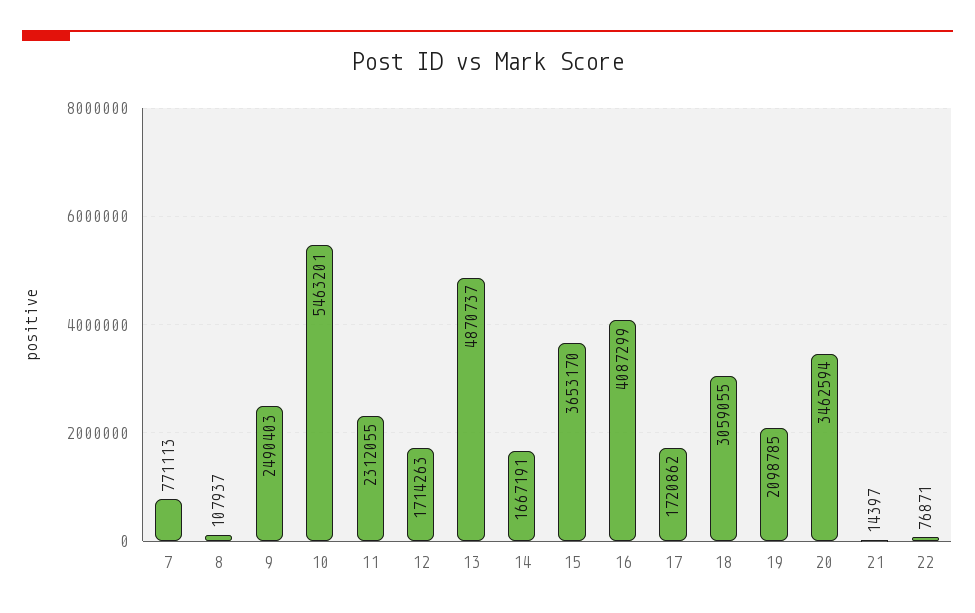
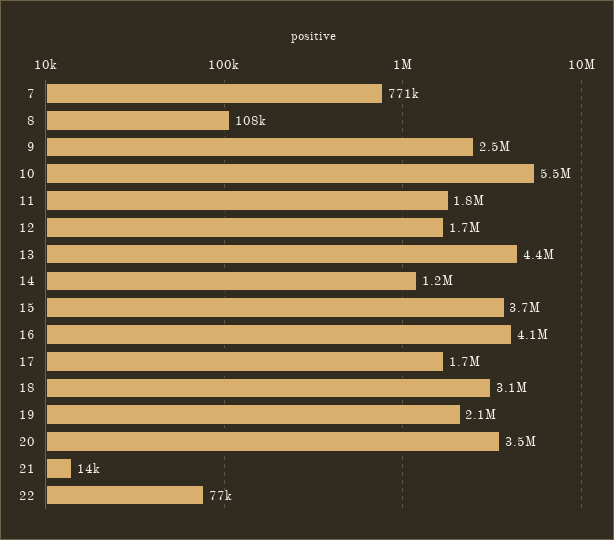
  {
    "7": 771113,
    "8": 107937,
    "9": 2490403,
    "10": 5463201,
-   "11": 2312055,
+   "11": 1800000,
    "12": 1714263,
-   "13": 4870737,
+   "13": 4400000,
-   "14": 1667191,
+   "14": 1200000,
    "15": 3653170,
    "16": 4087299,
    "17": 1720862,
    "18": 3059055,
    "19": 2098785,
    "20": 3462594,
    "21": 14397,
    "22": 76871
  }

